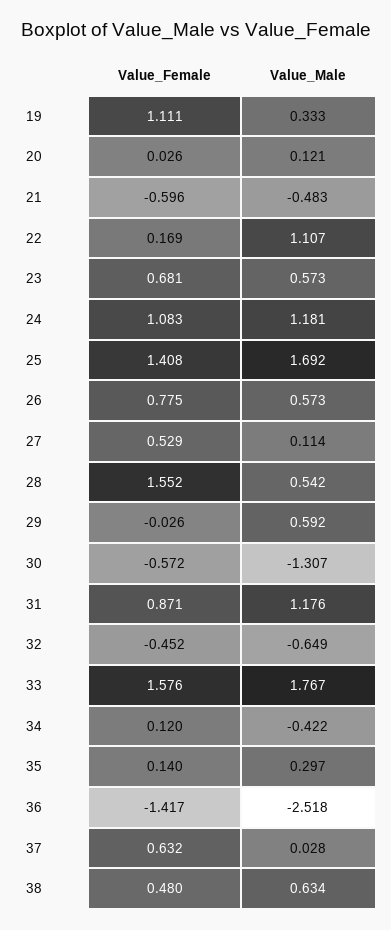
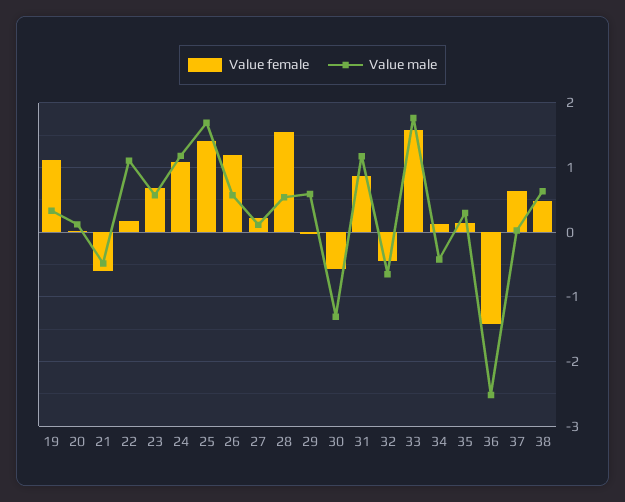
  {
    "Value_Female": {
      "19": 1.111,
      "20": 0.026,
      "21": -0.596,
      "22": 0.169,
      "23": 0.681,
      "24": 1.083,
      "25": 1.408,
-     "26": 0.775,
+     "26": 1.2,
-     "27": 0.529,
+     "27": 0.2,
      "28": 1.552,
      "29": -0.026,
      "30": -0.572,
      "31": 0.871,
      "32": -0.452,
      "33": 1.576,
      "34": 0.12,
      "35": 0.14,
      "36": -1.417,
      "37": 0.632,
      "38": 0.48
    },
    "Value_Male": {
      "19": 0.333,
      "20": 0.121,
      "21": -0.483,
      "22": 1.107,
      "23": 0.573,
      "24": 1.181,
      "25": 1.692,
      "26": 0.573,
      "27": 0.114,
      "28": 0.542,
      "29": 0.592,
      "30": -1.307,
      "31": 1.176,
      "32": -0.649,
      "33": 1.767,
      "34": -0.422,
      "35": 0.297,
      "36": -2.518,
      "37": 0.028,
      "38": 0.634
    }
  }

